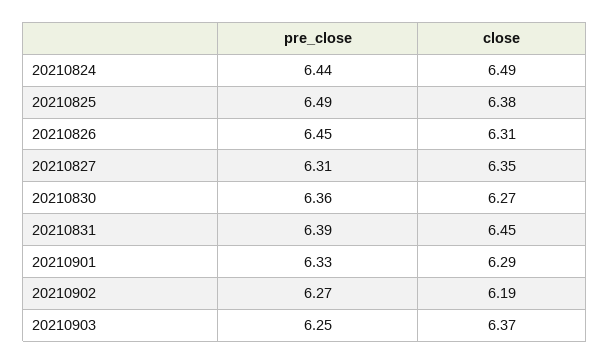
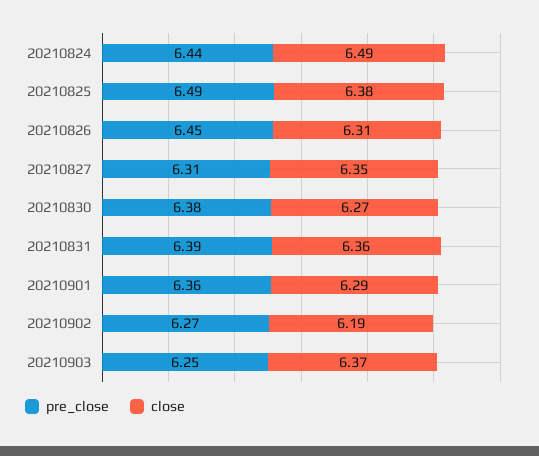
  {
    "pre_close": {
      "20210824": 6.44,
      "20210825": 6.49,
      "20210826": 6.45,
      "20210827": 6.31,
-     "20210830": 6.36,
+     "20210830": 6.38,
      "20210831": 6.39,
-     "20210901": 6.33,
+     "20210901": 6.36,
      "20210902": 6.27,
      "20210903": 6.25
    },
    "close": {
      "20210824": 6.49,
      "20210825": 6.38,
      "20210826": 6.31,
      "20210827": 6.35,
      "20210830": 6.27,
-     "20210831": 6.45,
+     "20210831": 6.36,
      "20210901": 6.29,
      "20210902": 6.19,
      "20210903": 6.37
    }
  }

